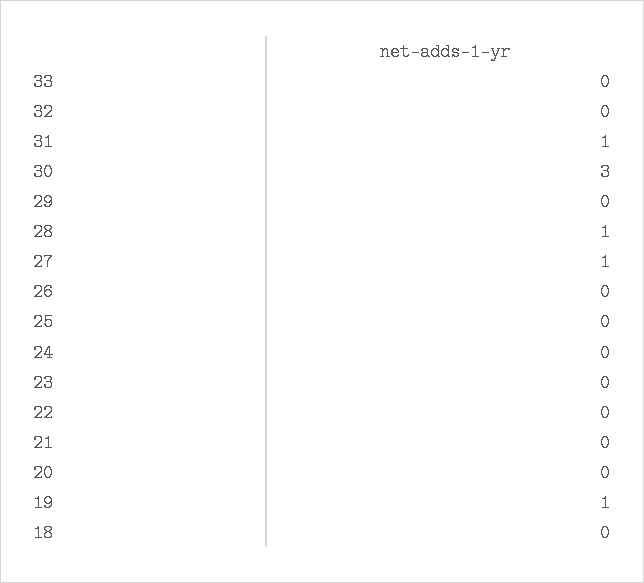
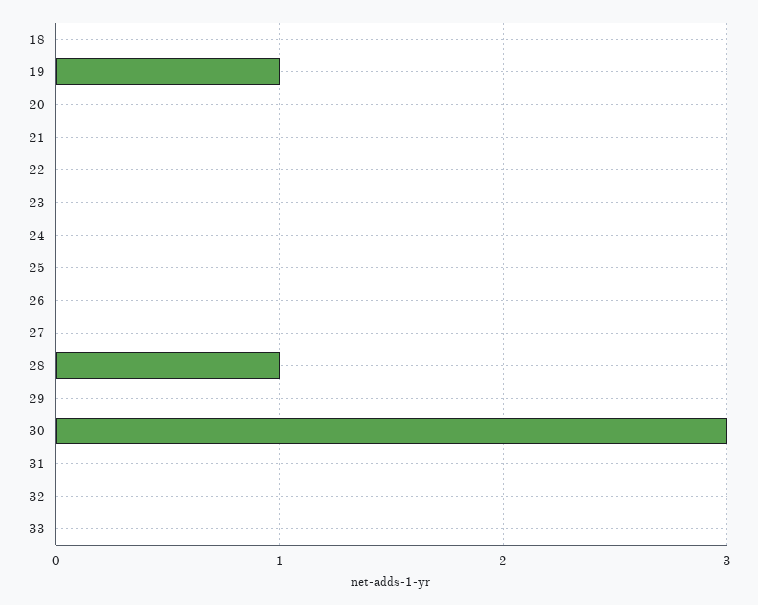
  {
    "33": 0,
    "32": 0,
-   "31": 1,
+   "31": 0,
    "30": 3,
    "29": 0,
    "28": 1,
-   "27": 1,
+   "27": 0,
    "26": 0,
    "25": 0,
    "24": 0,
    "23": 0,
    "22": 0,
    "21": 0,
    "20": 0,
    "19": 1,
    "18": 0
  }

